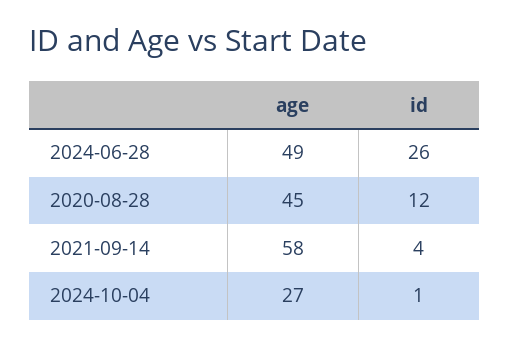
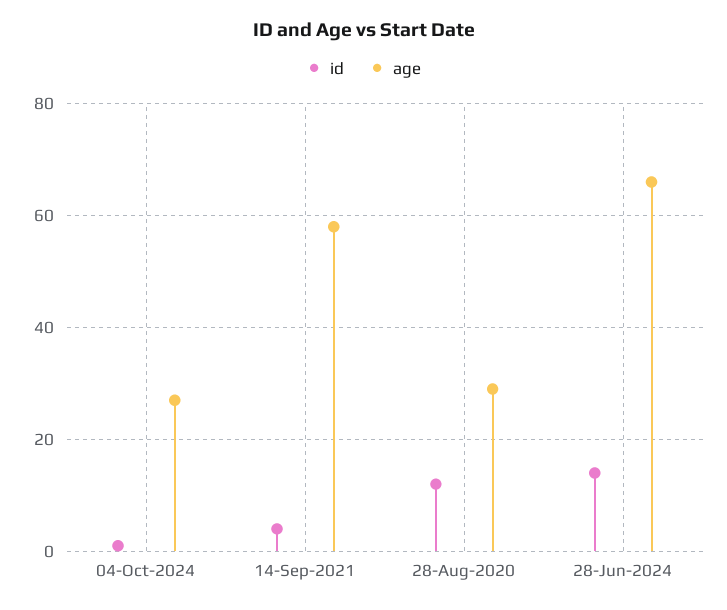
  {
    "age": {
-     "2024-06-28": 49,
+     "2024-06-28": 65,
-     "2020-08-28": 45,
+     "2020-08-28": 30,
      "2021-09-14": 58,
      "2024-10-04": 27
    },
    "id": {
-     "2024-06-28": 26,
+     "2024-06-28": 15,
      "2020-08-28": 12,
      "2021-09-14": 4,
      "2024-10-04": 1
    }
  }

